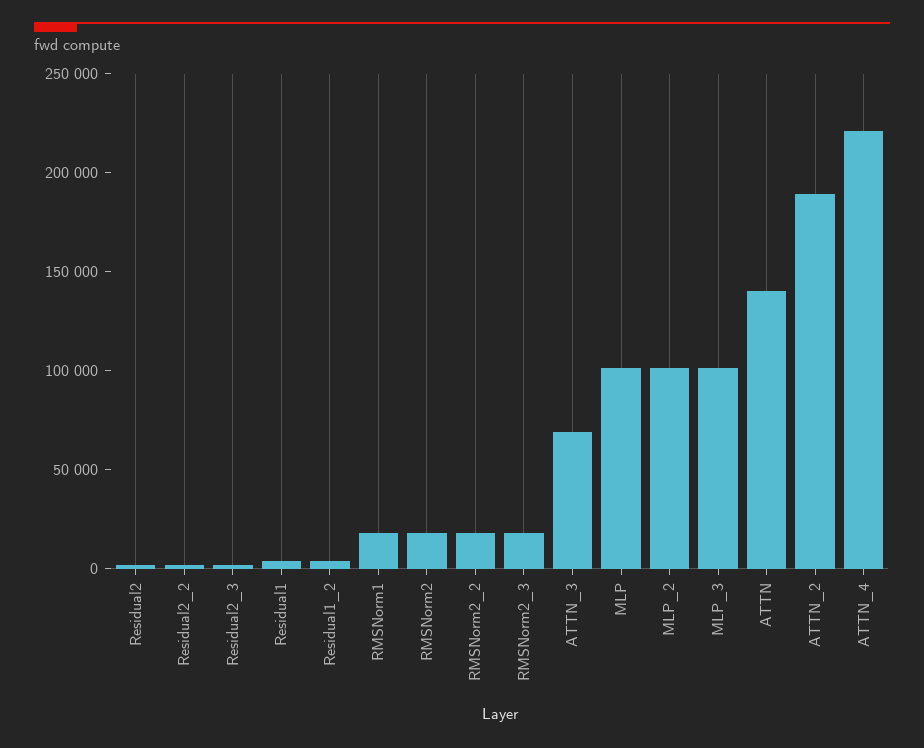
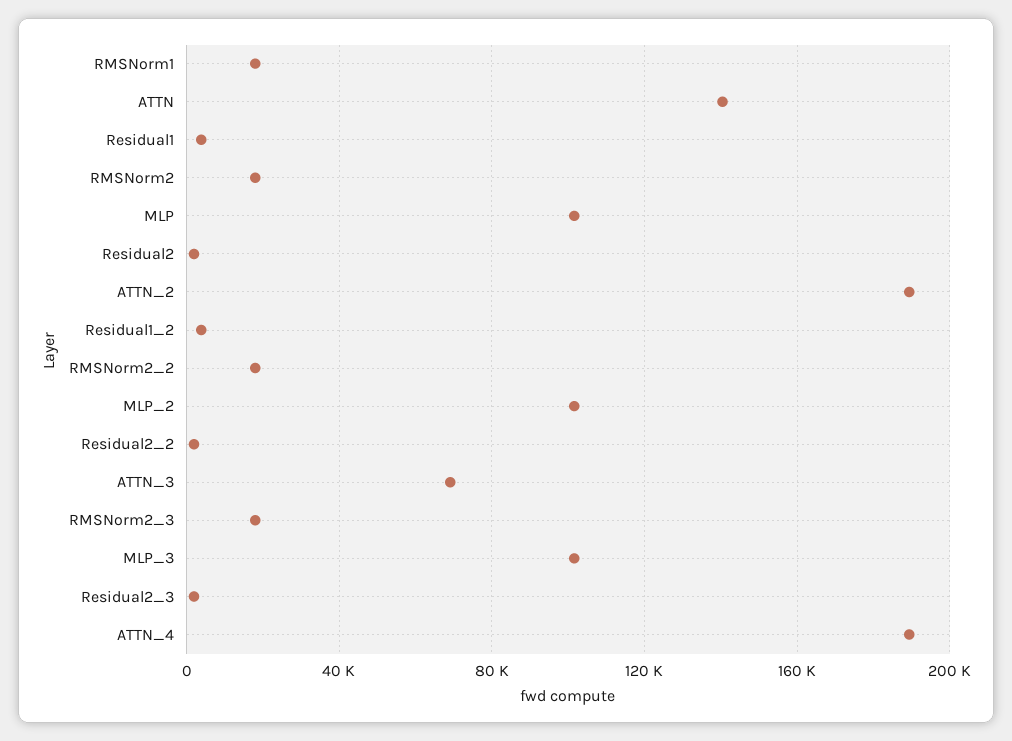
  {
    "Residual2": 0,
    "Residual2_2": 0,
    "Residual2_3": 0,
    "Residual1": 5000,
    "Residual1_2": 5000,
    "RMSNorm1": 20000,
    "RMSNorm2": 20000,
    "RMSNorm2_2": 20000,
    "RMSNorm2_3": 20000,
    "ATTN_3": 70000,
    "MLP": 100000,
    "MLP_2": 100000,
    "MLP_3": 100000,
    "ATTN": 140000,
    "ATTN_2": 190000,
-   "ATTN_4": 220000
+   "ATTN_4": 190000
  }

